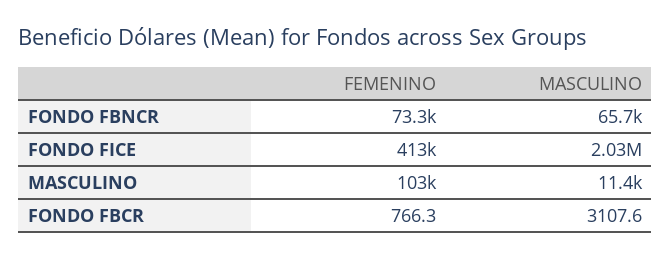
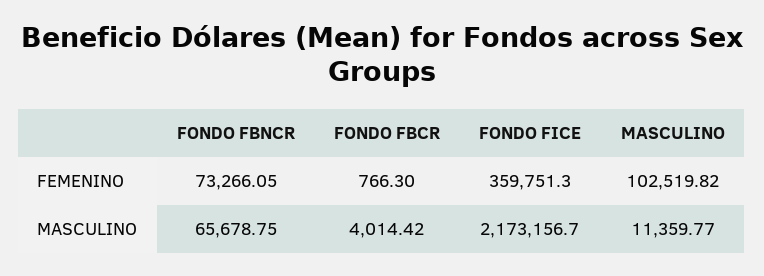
  {
    "FEMENINO": {
      "FONDO FBNCR": 73266.05,
-     "FONDO FICE": 413000,
+     "FONDO FICE": 359751.3,
      "MASCULINO": 102519.82,
      "FONDO FBCR": 766.3
    },
    "MASCULINO": {
      "FONDO FBNCR": 65678.75,
-     "FONDO FICE": 2030000,
+     "FONDO FICE": 2173156.7,
      "MASCULINO": 11359.77,
-     "FONDO FBCR": 3107.6
+     "FONDO FBCR": 4014.42
    }
  }

